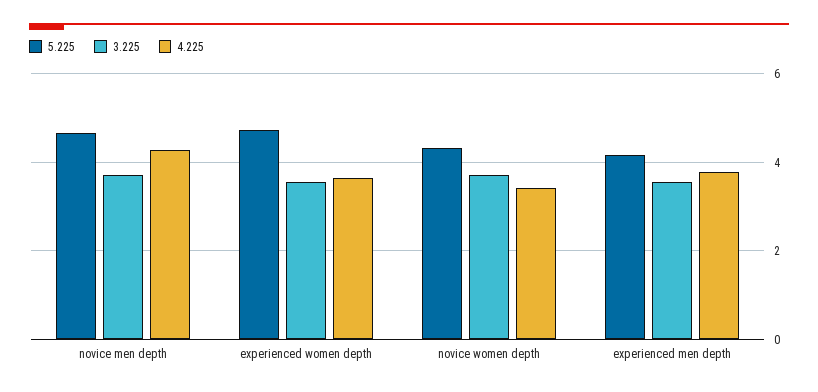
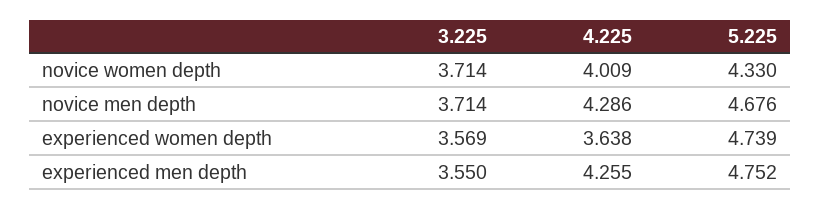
  {
    "5.225": {
      "novice men depth": 4.676,
      "experienced women depth": 4.739,
      "novice women depth": 4.33,
-     "experienced men depth": 4.2
+     "experienced men depth": 4.752
    },
    "3.225": {
      "novice men depth": 3.714,
      "experienced women depth": 3.569,
      "novice women depth": 3.714,
      "experienced men depth": 3.55
    },
    "4.225": {
      "novice men depth": 4.286,
      "experienced women depth": 3.638,
-     "novice women depth": 3.4,
+     "novice women depth": 4.009,
-     "experienced men depth": 3.8
+     "experienced men depth": 4.255
    }
  }

